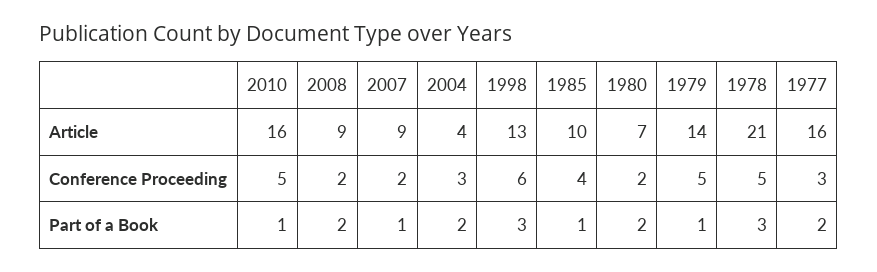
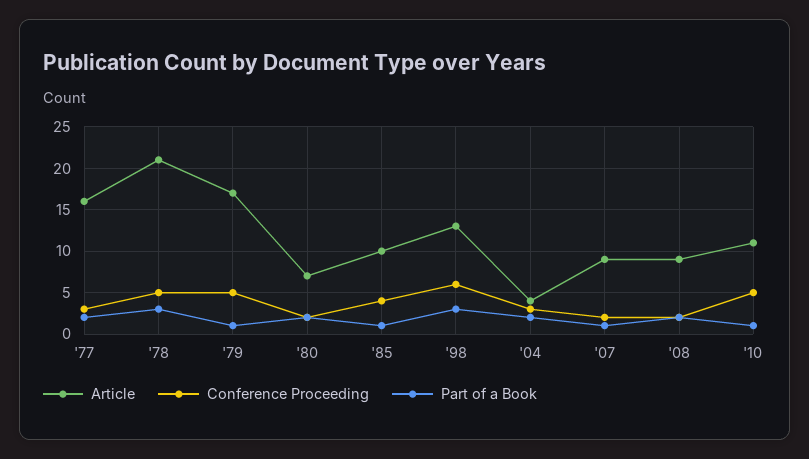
  {
    "Article": {
-     "2010": 16,
+     "2010": 11,
      "2008": 9,
      "2007": 9,
      "2004": 4,
      "1998": 13,
      "1985": 10,
      "1980": 7,
-     "1979": 14,
+     "1979": 17,
      "1978": 21,
      "1977": 16
    },
    "Conference Proceeding": {
      "2010": 5,
      "2008": 2,
      "2007": 2,
      "2004": 3,
      "1998": 6,
      "1985": 4,
      "1980": 2,
      "1979": 5,
      "1978": 5,
      "1977": 3
    },
    "Part of a Book": {
      "2010": 1,
      "2008": 2,
      "2007": 1,
      "2004": 2,
      "1998": 3,
      "1985": 1,
      "1980": 2,
      "1979": 1,
      "1978": 3,
      "1977": 2
    }
  }

